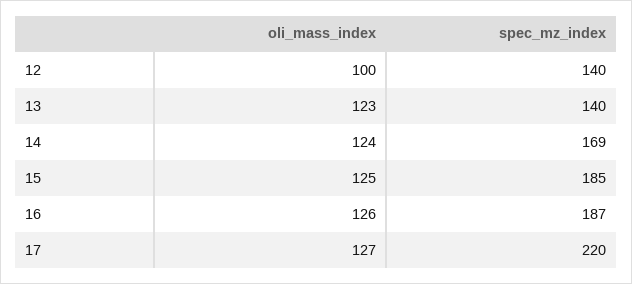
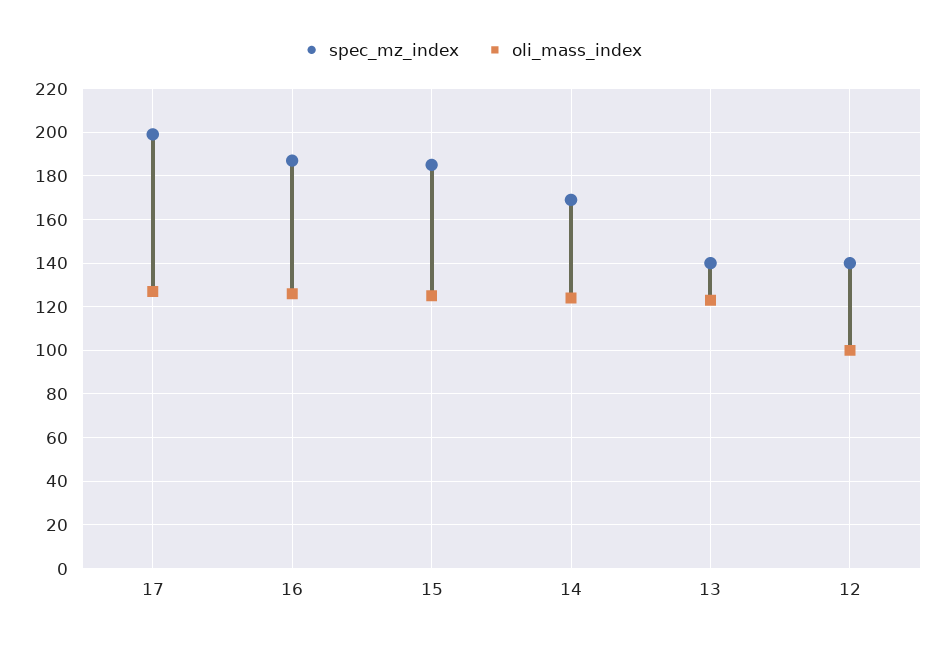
  {
    "oli_mass_index": {
      "12": 100,
      "13": 123,
      "14": 124,
      "15": 125,
      "16": 126,
      "17": 127
    },
    "spec_mz_index": {
      "12": 140,
      "13": 140,
      "14": 169,
      "15": 185,
      "16": 187,
-     "17": 220
+     "17": 200
    }
  }

